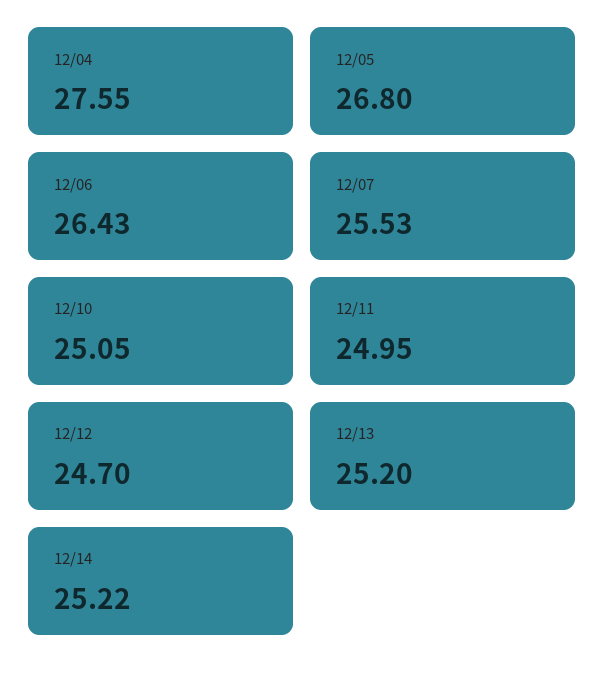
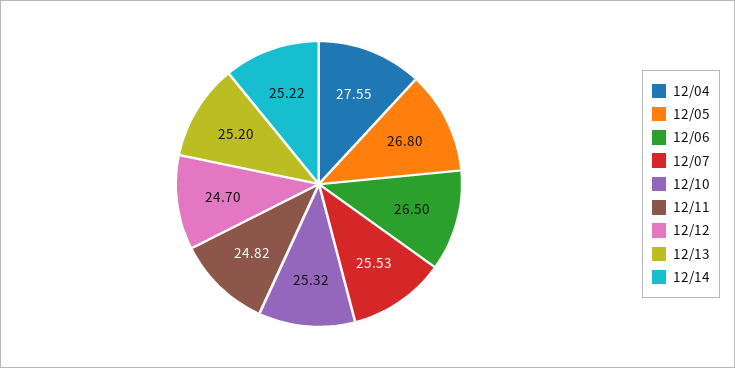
  {
    "12/04": 27.55,
    "12/05": 26.8,
-   "12/06": 26.43,
+   "12/06": 26.5,
    "12/07": 25.53,
-   "12/10": 25.05,
+   "12/10": 25.32,
-   "12/11": 24.95,
+   "12/11": 24.82,
    "12/12": 24.7,
    "12/13": 25.2,
    "12/14": 25.22
  }

